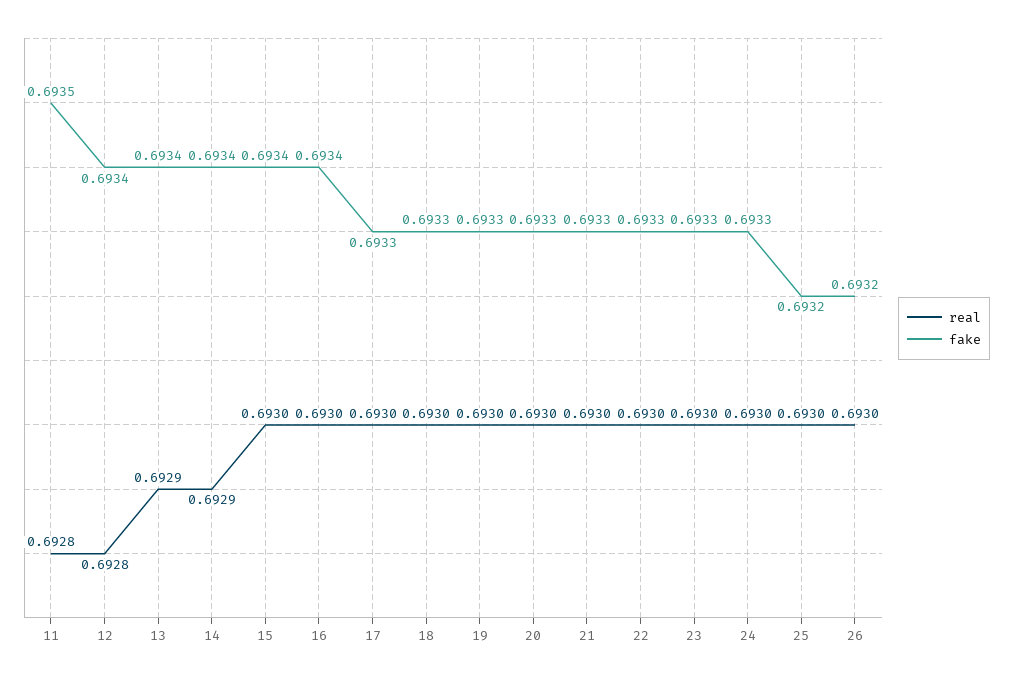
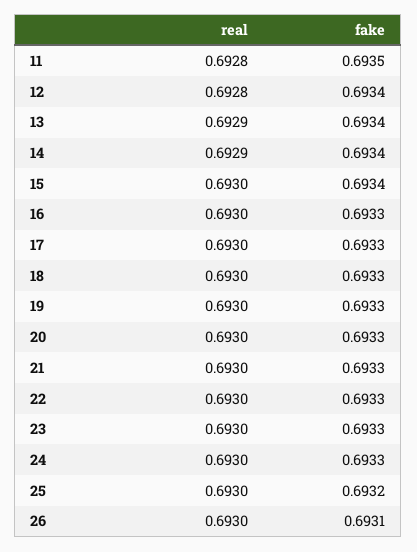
  {
    "real": {
      "11": 0.6928,
      "12": 0.6928,
      "13": 0.6929,
      "14": 0.6929,
      "15": 0.693,
      "16": 0.693,
      "17": 0.693,
      "18": 0.693,
      "19": 0.693,
      "20": 0.693,
      "21": 0.693,
      "22": 0.693,
      "23": 0.693,
      "24": 0.693,
      "25": 0.693,
      "26": 0.693
    },
    "fake": {
      "11": 0.6935,
      "12": 0.6934,
      "13": 0.6934,
      "14": 0.6934,
      "15": 0.6934,
-     "16": 0.6934,
+     "16": 0.6933,
      "17": 0.6933,
      "18": 0.6933,
      "19": 0.6933,
      "20": 0.6933,
      "21": 0.6933,
      "22": 0.6933,
      "23": 0.6933,
      "24": 0.6933,
      "25": 0.6932,
-     "26": 0.6932
+     "26": 0.6931
    }
  }

